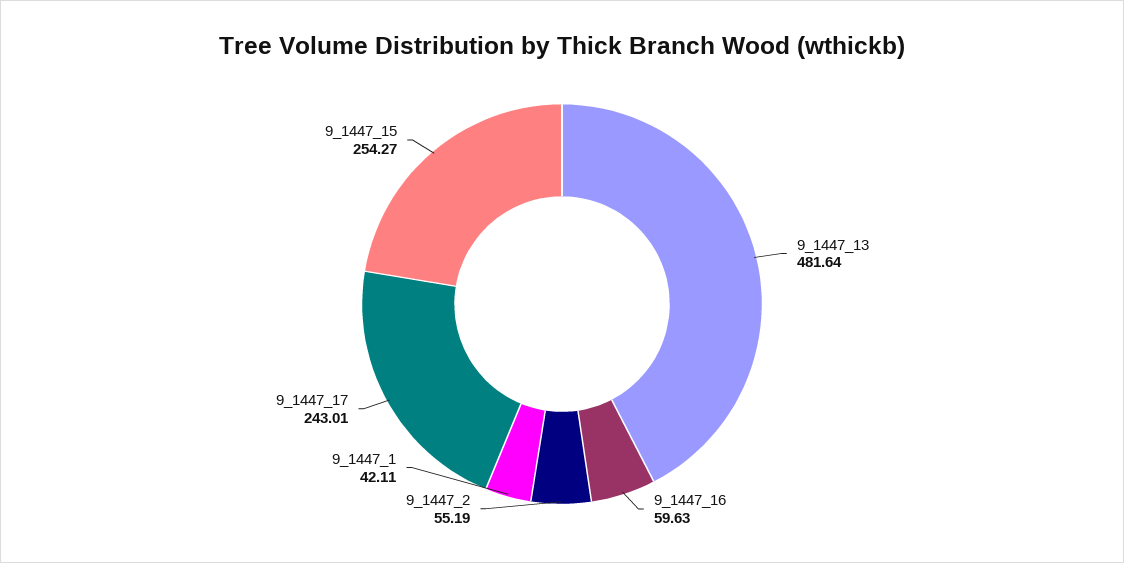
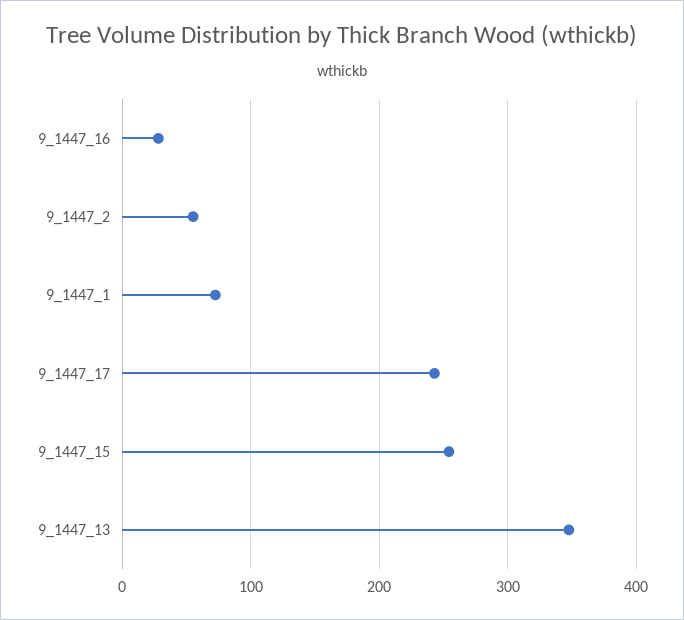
  {
-   "9_1447_13": 481.64,
+   "9_1447_13": 350,
-   "9_1447_16": 59.63,
+   "9_1447_16": 30,
    "9_1447_2": 55.19,
-   "9_1447_1": 42.11,
+   "9_1447_1": 70,
    "9_1447_17": 243.01,
    "9_1447_15": 254.27
  }

